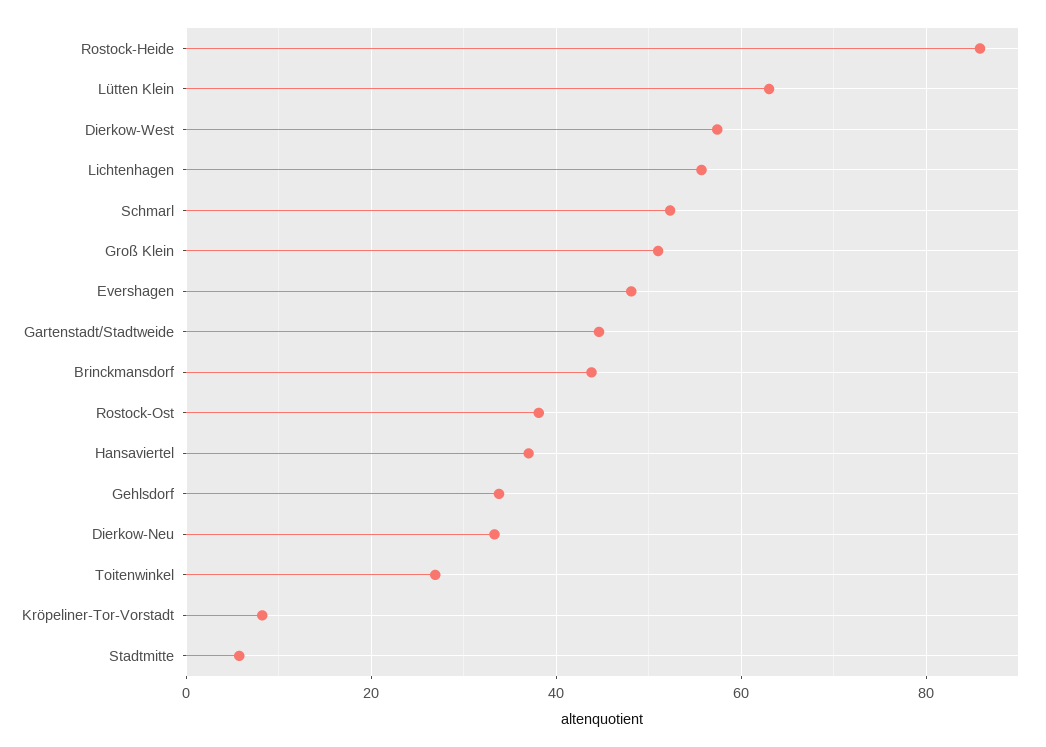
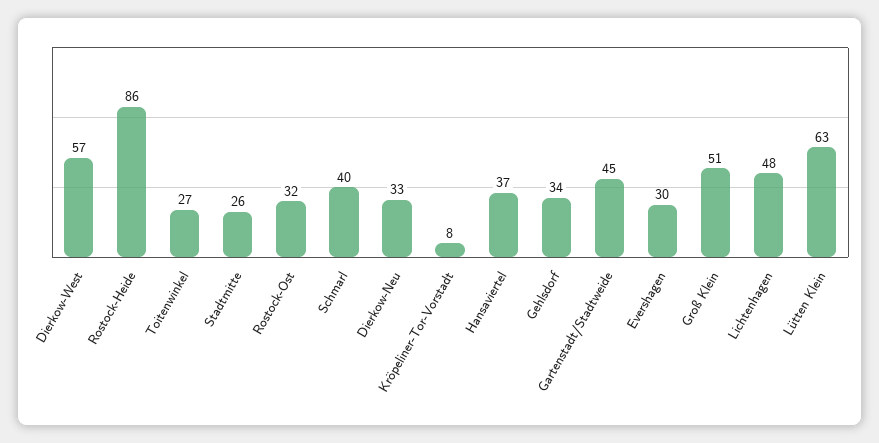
  {
    "Rostock-Heide": 86,
    "Lütten Klein": 63,
    "Dierkow-West": 57,
-   "Lichtenhagen": 56,
+   "Lichtenhagen": 48,
-   "Schmarl": 52,
+   "Schmarl": 40,
    "Groß Klein": 51,
-   "Evershagen": 48,
+   "Evershagen": 30,
    "Gartenstadt/Stadtweide": 45,
-   "Brinckmansdorf": 44,
-   "Rostock-Ost": 38,
+   "Rostock-Ost": 32,
    "Hansaviertel": 37,
    "Gehlsdorf": 34,
    "Dierkow-Neu": 33,
    "Toitenwinkel": 27,
    "Kröpeliner-Tor-Vorstadt": 8,
-   "Stadtmitte": 6
+   "Stadtmitte": 26
  }

